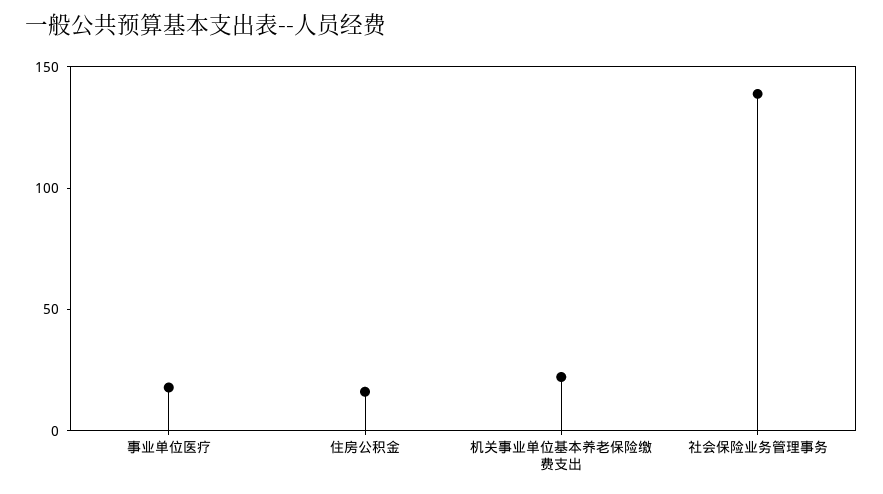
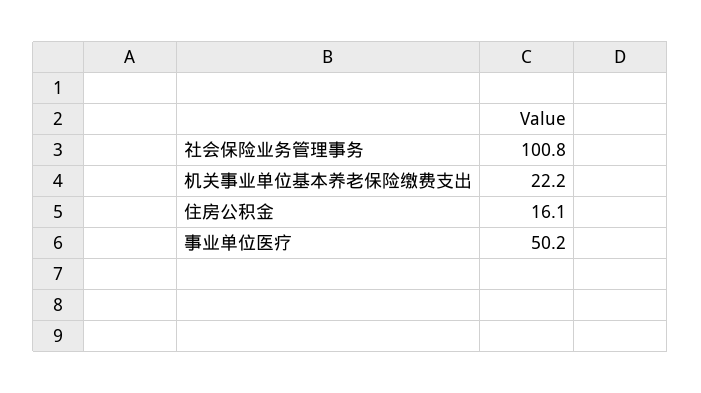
  {
-   "事业单位医疗": 20,
+   "事业单位医疗": 50.2,
    "住房公积金": 16.1,
    "机关事业单位基本养老保险缴费支出": 22.2,
-   "社会保险业务管理事务": 140
+   "社会保险业务管理事务": 100.8
  }

